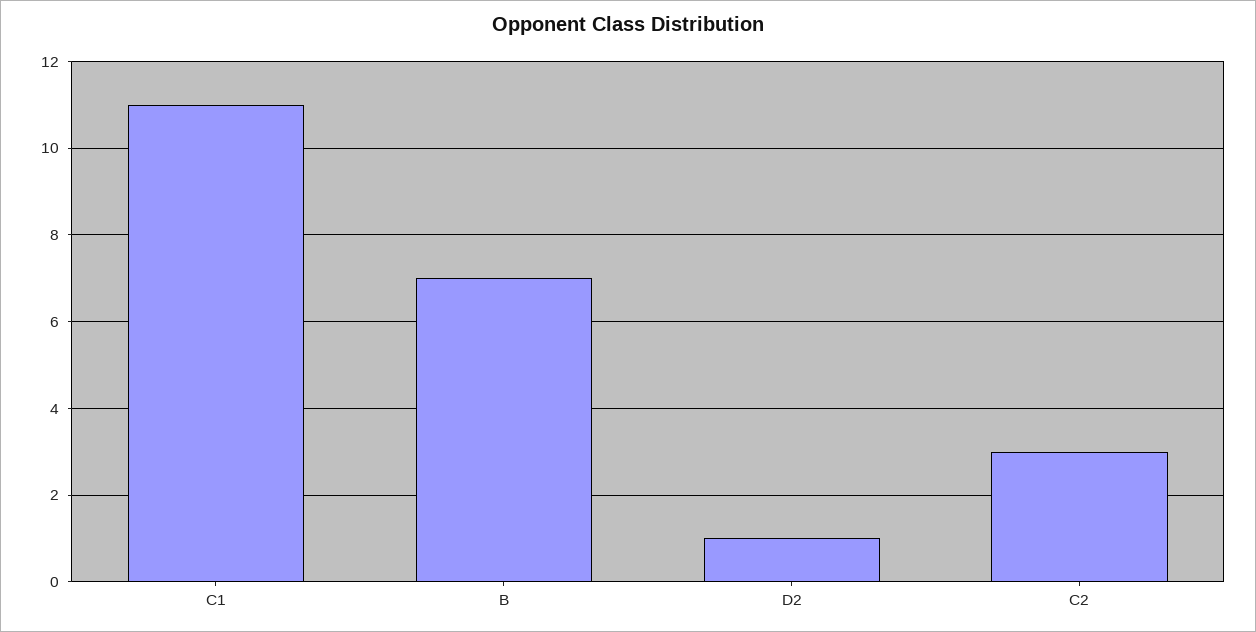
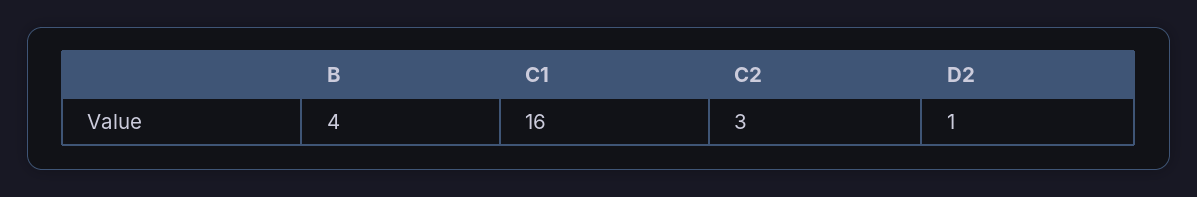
  {
-   "C1": 11,
+   "C1": 16,
-   "B": 7,
+   "B": 4,
    "D2": 1,
    "C2": 3
  }

